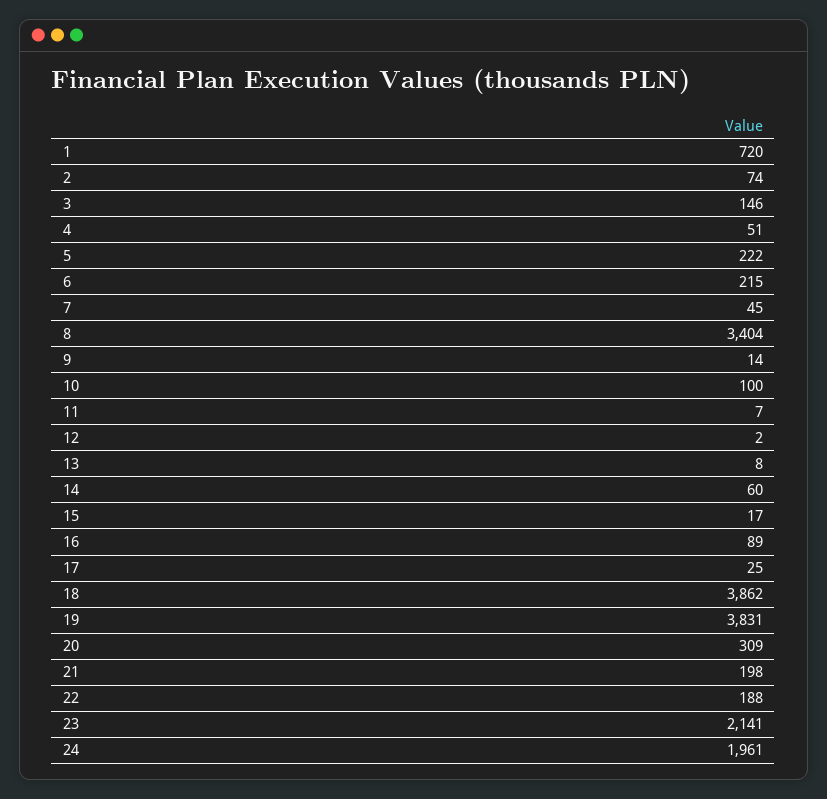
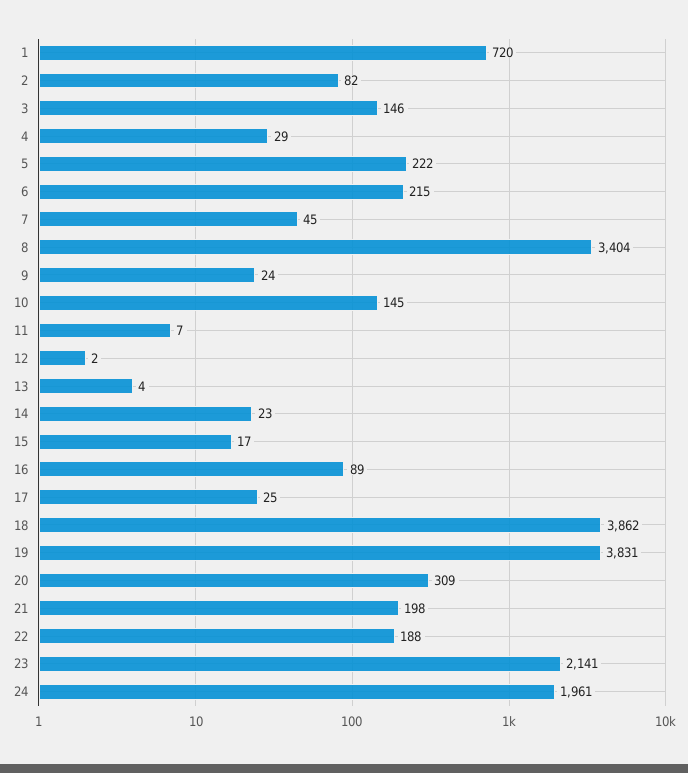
  {
    "1": 720,
-   "2": 74,
+   "2": 82,
    "3": 146,
-   "4": 51,
+   "4": 29,
    "5": 222,
    "6": 215,
    "7": 45,
    "8": 3404,
-   "9": 14,
+   "9": 24,
-   "10": 100,
+   "10": 145,
    "11": 7,
    "12": 2,
-   "13": 8,
+   "13": 4,
-   "14": 60,
+   "14": 23,
    "15": 17,
    "16": 89,
    "17": 25,
    "18": 3862,
    "19": 3831,
    "20": 309,
    "21": 198,
    "22": 188,
    "23": 2141,
    "24": 1961
  }

